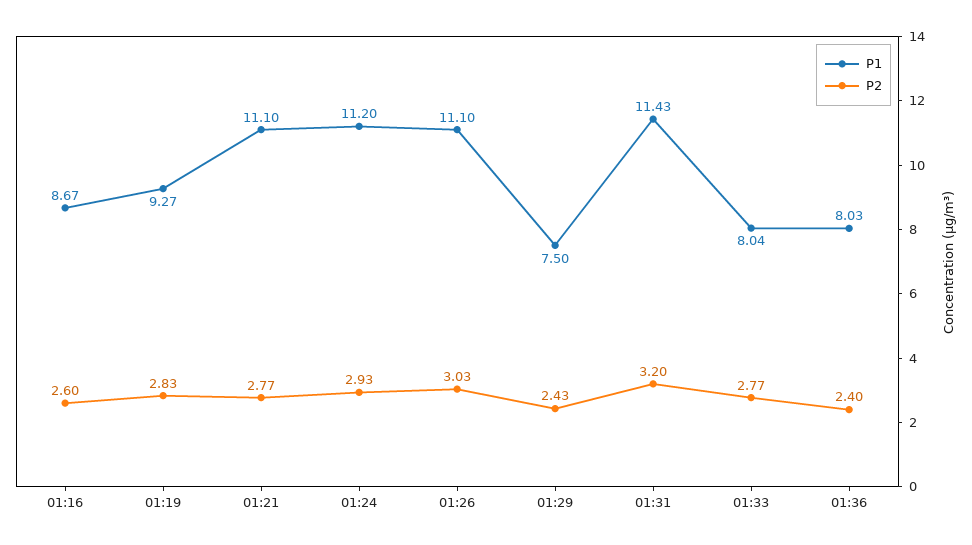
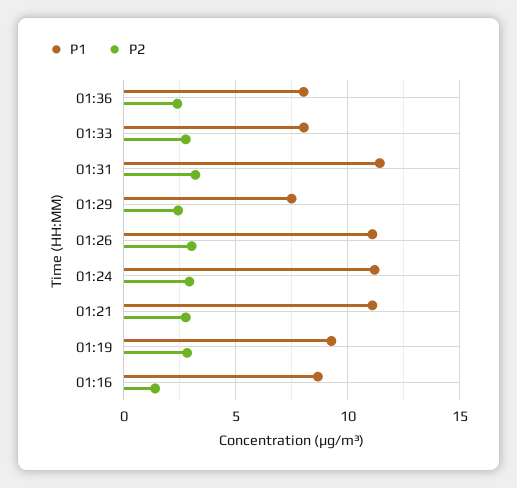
  {
    "P1": {
      "01:16": 8.67,
      "01:19": 9.27,
      "01:21": 11.1,
      "01:24": 11.2,
      "01:26": 11.1,
      "01:29": 7.5,
      "01:31": 11.43,
      "01:33": 8.04,
      "01:36": 8.03
    },
    "P2": {
-     "01:16": 2.6,
+     "01:16": 1.5,
      "01:19": 2.83,
      "01:21": 2.77,
      "01:24": 2.93,
      "01:26": 3.03,
      "01:29": 2.43,
      "01:31": 3.2,
      "01:33": 2.77,
      "01:36": 2.4
    }
  }

